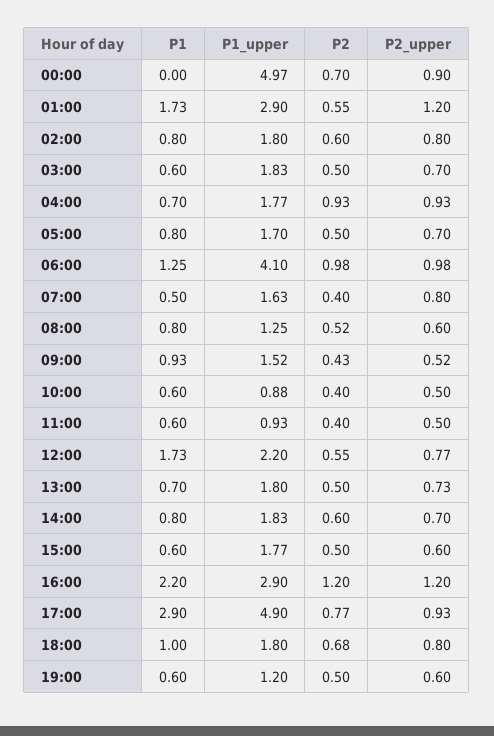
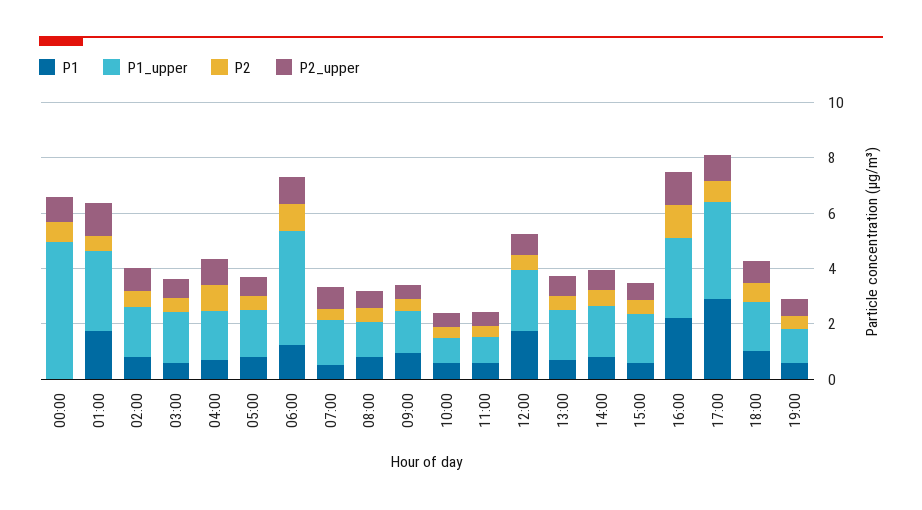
  {
    "P1": {
      "00:00": 0,
      "01:00": 1.73,
      "02:00": 0.8,
      "03:00": 0.6,
      "04:00": 0.7,
      "05:00": 0.8,
      "06:00": 1.25,
      "07:00": 0.5,
      "08:00": 0.8,
      "09:00": 0.93,
      "10:00": 0.6,
      "11:00": 0.6,
      "12:00": 1.73,
      "13:00": 0.7,
      "14:00": 0.8,
      "15:00": 0.6,
      "16:00": 2.2,
      "17:00": 2.9,
      "18:00": 1,
      "19:00": 0.6
    },
    "P1_upper": {
      "00:00": 4.97,
      "01:00": 2.9,
      "02:00": 1.8,
      "03:00": 1.83,
      "04:00": 1.77,
      "05:00": 1.7,
      "06:00": 4.1,
      "07:00": 1.63,
      "08:00": 1.25,
      "09:00": 1.52,
      "10:00": 0.88,
      "11:00": 0.93,
      "12:00": 2.2,
      "13:00": 1.8,
      "14:00": 1.83,
      "15:00": 1.77,
      "16:00": 2.9,
-     "17:00": 4.9,
+     "17:00": 3.5,
      "18:00": 1.8,
      "19:00": 1.2
    },
    "P2": {
      "00:00": 0.7,
      "01:00": 0.55,
      "02:00": 0.6,
      "03:00": 0.5,
      "04:00": 0.93,
      "05:00": 0.5,
      "06:00": 0.98,
      "07:00": 0.4,
      "08:00": 0.52,
      "09:00": 0.43,
      "10:00": 0.4,
      "11:00": 0.4,
      "12:00": 0.55,
      "13:00": 0.5,
      "14:00": 0.6,
      "15:00": 0.5,
      "16:00": 1.2,
      "17:00": 0.77,
      "18:00": 0.68,
      "19:00": 0.5
    },
    "P2_upper": {
      "00:00": 0.9,
      "01:00": 1.2,
      "02:00": 0.8,
      "03:00": 0.7,
      "04:00": 0.93,
      "05:00": 0.7,
      "06:00": 0.98,
      "07:00": 0.8,
      "08:00": 0.6,
      "09:00": 0.52,
      "10:00": 0.5,
      "11:00": 0.5,
      "12:00": 0.77,
      "13:00": 0.73,
      "14:00": 0.7,
      "15:00": 0.6,
      "16:00": 1.2,
      "17:00": 0.93,
      "18:00": 0.8,
      "19:00": 0.6
    }
  }

